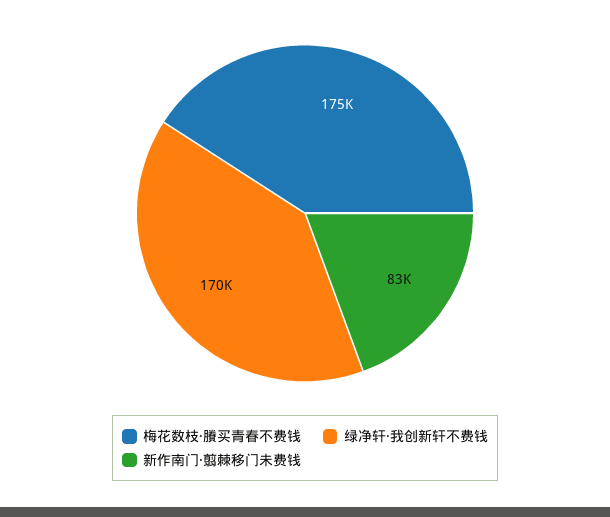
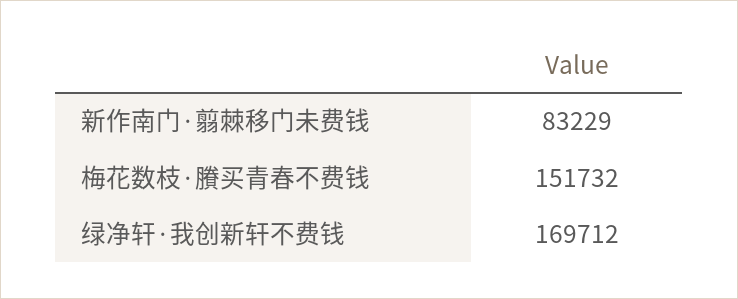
  {
-   "梅花数枝·賸买青春不费钱": 175000,
+   "梅花数枝·賸买青春不费钱": 151732,
    "绿净轩·我创新轩不费钱": 169712,
    "新作南门·翦棘移门未费钱": 83229
  }

